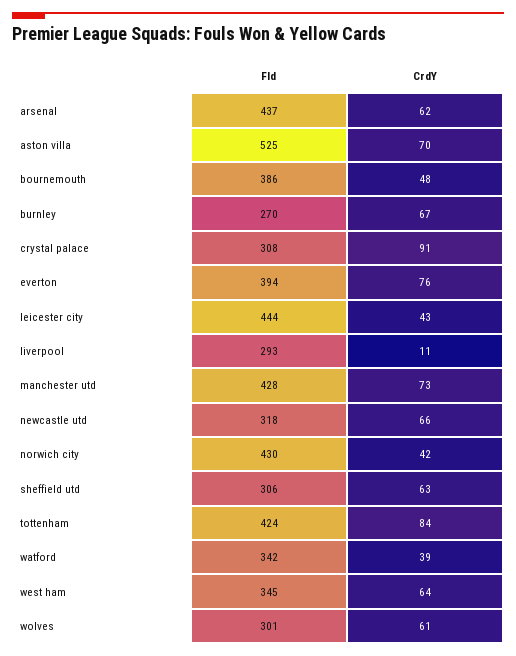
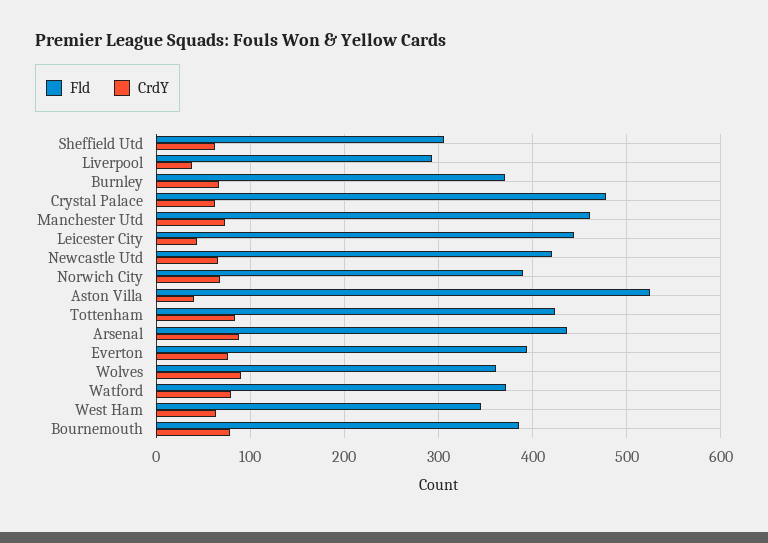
  {
    "Fld": {
      "arsenal": 437,
      "aston villa": 525,
      "bournemouth": 386,
-     "burnley": 270,
+     "burnley": 370,
-     "crystal palace": 308,
+     "crystal palace": 480,
      "everton": 394,
      "leicester city": 444,
      "liverpool": 293,
-     "manchester utd": 428,
+     "manchester utd": 460,
-     "newcastle utd": 318,
+     "newcastle utd": 420,
-     "norwich city": 430,
+     "norwich city": 390,
      "sheffield utd": 306,
      "tottenham": 424,
-     "watford": 342,
+     "watford": 370,
      "west ham": 345,
-     "wolves": 301
+     "wolves": 360
    },
    "CrdY": {
-     "arsenal": 62,
+     "arsenal": 90,
-     "aston villa": 70,
+     "aston villa": 40,
-     "bournemouth": 48,
+     "bournemouth": 80,
      "burnley": 67,
-     "crystal palace": 91,
+     "crystal palace": 60,
      "everton": 76,
      "leicester city": 43,
-     "liverpool": 11,
+     "liverpool": 40,
      "manchester utd": 73,
      "newcastle utd": 66,
-     "norwich city": 42,
+     "norwich city": 70,
      "sheffield utd": 63,
      "tottenham": 84,
-     "watford": 39,
+     "watford": 80,
      "west ham": 64,
-     "wolves": 61
+     "wolves": 90
    }
  }

